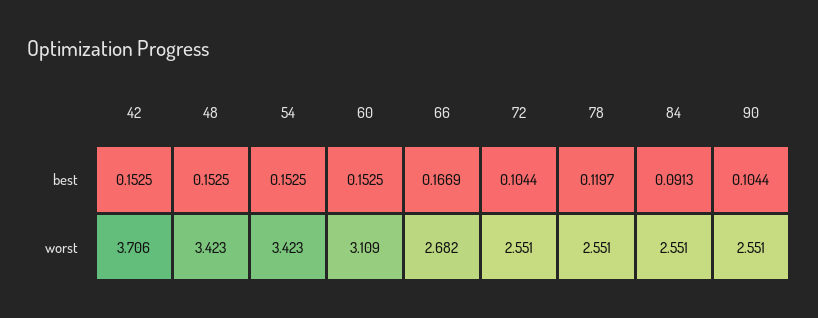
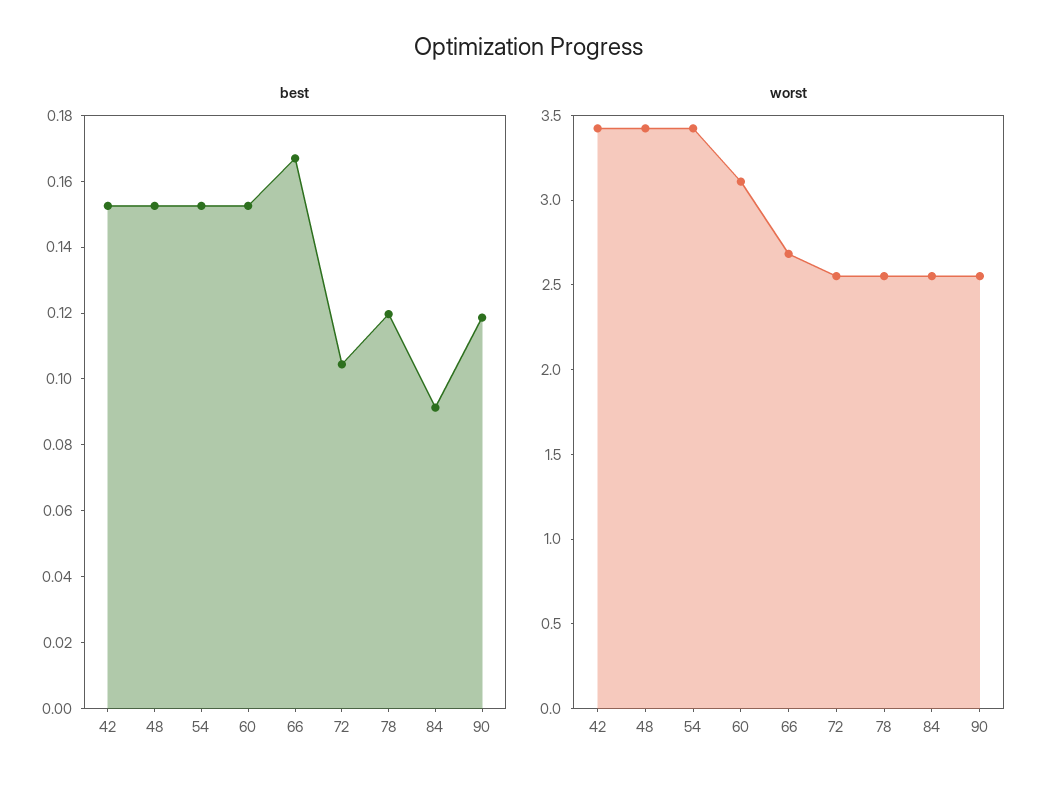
  {
    "best": {
      "42": 0.1525,
      "48": 0.1525,
      "54": 0.1525,
      "60": 0.1525,
      "66": 0.1669,
      "72": 0.1044,
      "78": 0.1197,
      "84": 0.0913,
-     "90": 0.1044
+     "90": 0.12
    },
    "worst": {
-     "42": 3.706,
+     "42": 3.4,
      "48": 3.423,
      "54": 3.423,
      "60": 3.109,
      "66": 2.682,
      "72": 2.551,
      "78": 2.551,
      "84": 2.551,
      "90": 2.551
    }
  }

